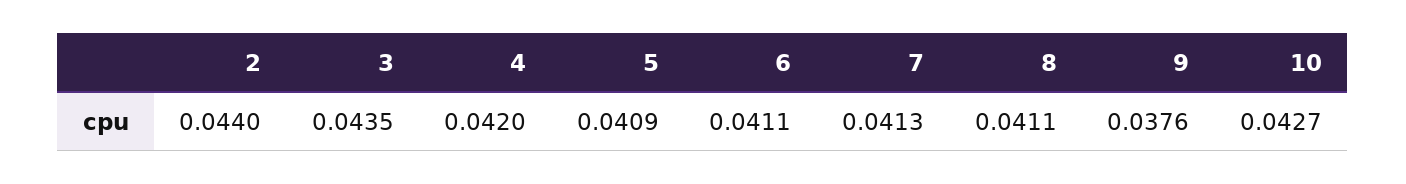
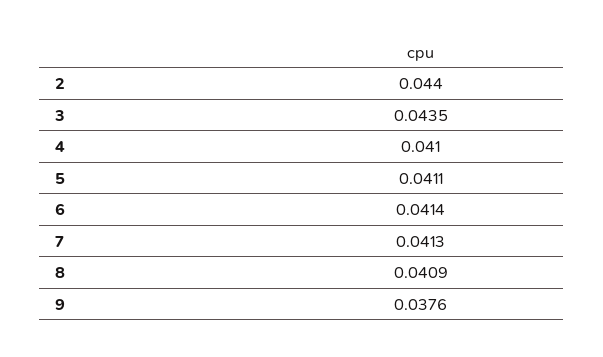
  {
    "2": 0.044,
    "3": 0.0435,
-   "4": 0.042,
+   "4": 0.041,
-   "5": 0.0409,
+   "5": 0.0411,
-   "6": 0.0411,
+   "6": 0.0414,
    "7": 0.0413,
-   "8": 0.0411,
+   "8": 0.0409,
-   "9": 0.0376,
+   "9": 0.0376
-   "10": 0.0427
  }

